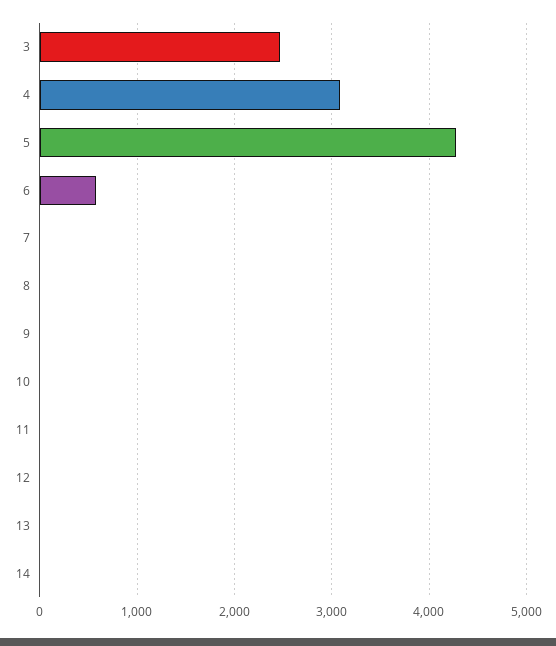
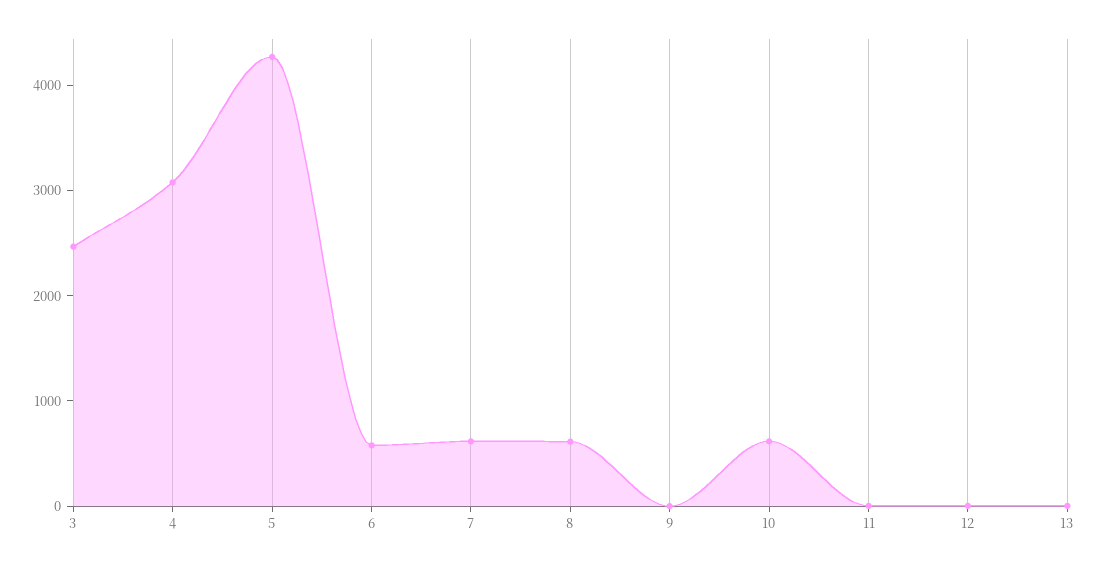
  {
    "3": 2500,
    "4": 3100,
    "5": 4300,
    "6": 600,
-   "7": 0,
+   "7": 600,
-   "8": 0,
+   "8": 600,
    "9": 0,
-   "10": 0,
+   "10": 600,
    "11": 0,
    "12": 0,
-   "13": 0,
+   "13": 0
-   "14": 0
  }

